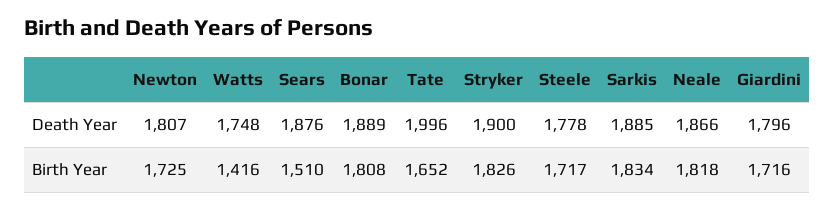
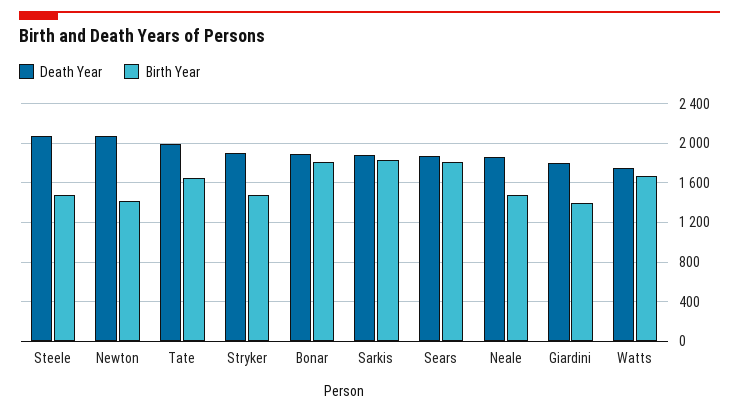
  {
    "Death Year": {
-     "Newton": 1807,
+     "Newton": 2100,
      "Watts": 1748,
      "Sears": 1876,
      "Bonar": 1889,
      "Tate": 1996,
      "Stryker": 1900,
-     "Steele": 1778,
+     "Steele": 2100,
      "Sarkis": 1885,
      "Neale": 1866,
      "Giardini": 1796
    },
    "Birth Year": {
-     "Newton": 1725,
+     "Newton": 1400,
-     "Watts": 1416,
+     "Watts": 1700,
-     "Sears": 1510,
+     "Sears": 1800,
      "Bonar": 1808,
      "Tate": 1652,
-     "Stryker": 1826,
+     "Stryker": 1500,
-     "Steele": 1717,
+     "Steele": 1500,
      "Sarkis": 1834,
-     "Neale": 1818,
+     "Neale": 1500,
-     "Giardini": 1716
+     "Giardini": 1400
    }
  }

